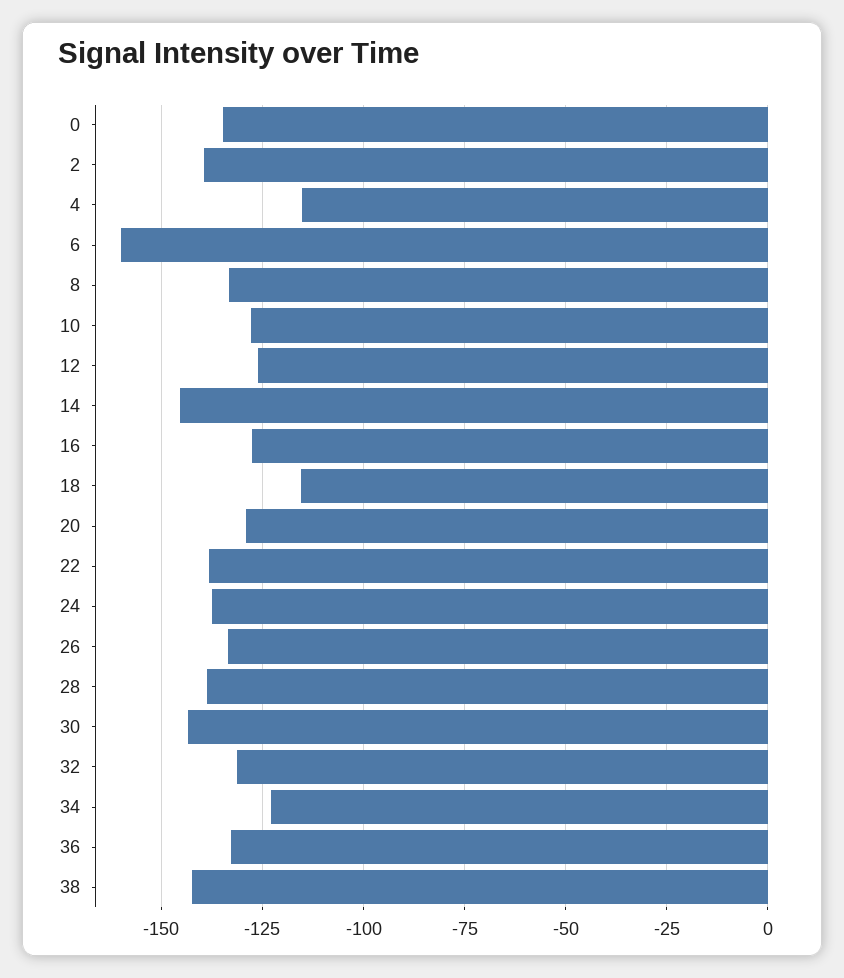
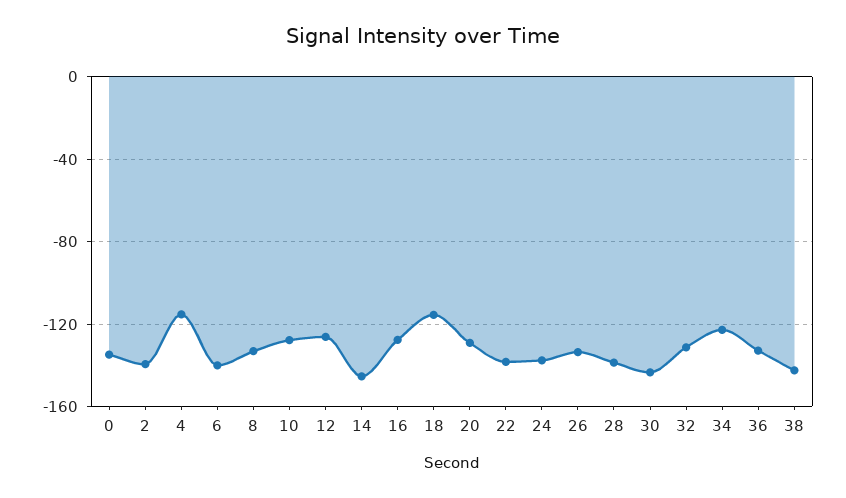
  {
    "0": -135,
    "2": -140,
    "4": -115,
-   "6": -160,
+   "6": -140,
    "8": -132.5,
    "10": -127.5,
    "12": -125,
    "14": -145,
    "16": -127.5,
    "18": -115,
    "20": -130,
    "22": -137.5,
    "24": -137.5,
    "26": -132.5,
    "28": -137.5,
    "30": -142.5,
    "32": -132.5,
    "34": -122.5,
    "36": -132.5,
    "38": -142.5
  }

